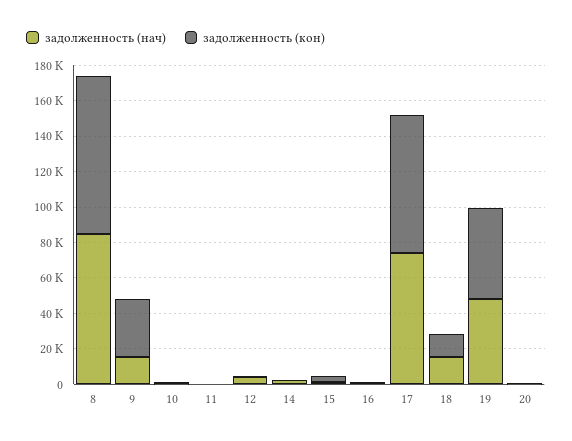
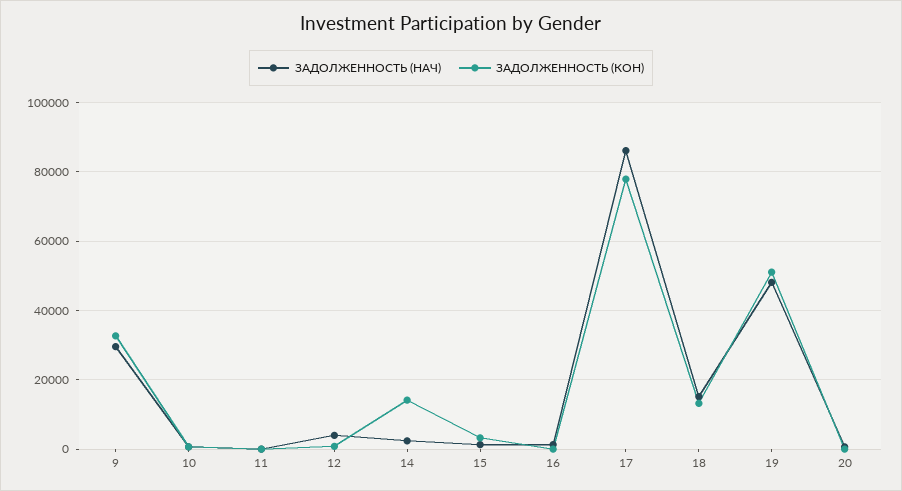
  {
    "задолженность (нач)": {
-     "8": 85000,
-     "9": 15000,
+     "9": 30000,
      "10": 0,
      "11": 0,
      "12": 4000,
      "14": 2000,
      "15": 2000,
      "16": 2000,
-     "17": 75000,
+     "17": 86000,
      "18": 16000,
      "19": 48000,
      "20": 0
    },
    "задолженность (кон)": {
-     "8": 90000,
      "9": 32000,
      "10": 0,
      "11": 0,
      "12": 0,
-     "14": 0,
+     "14": 14000,
      "15": 4000,
      "16": 0,
      "17": 78000,
      "18": 14000,
      "19": 52000,
      "20": 0
    }
  }

